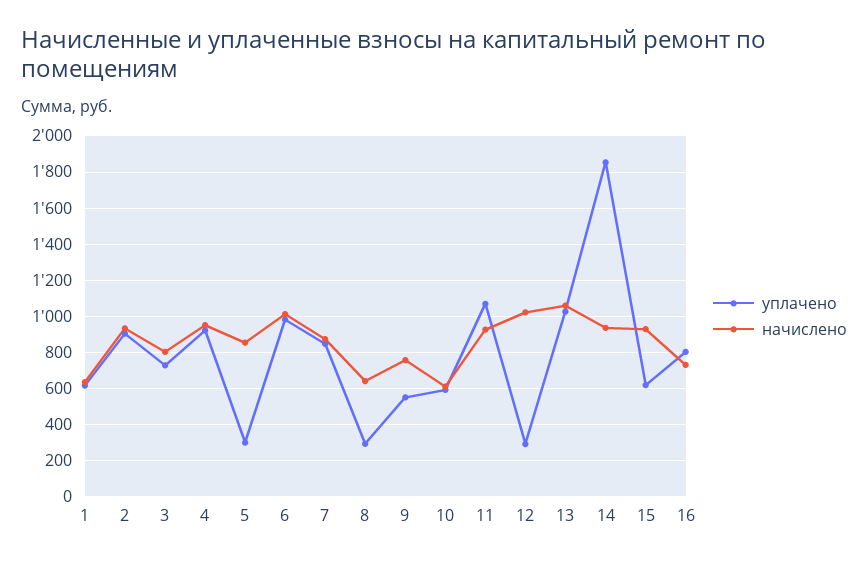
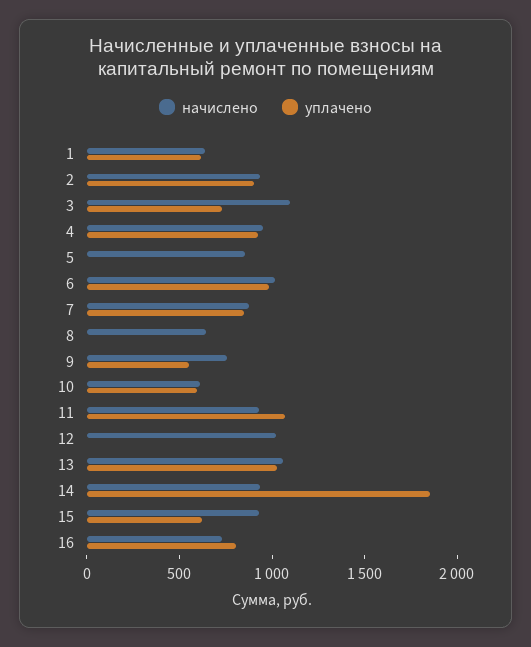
  {
    "уплачено": {
      "1": 600,
      "2": 900,
      "3": 750,
      "4": 900,
-     "5": 300,
+     "5": 0,
      "6": 1000,
      "7": 850,
-     "8": 300,
+     "8": 0,
      "9": 550,
      "10": 600,
      "11": 1050,
-     "12": 300,
+     "12": 0,
      "13": 1050,
      "14": 1850,
      "15": 600,
      "16": 800
    },
    "начислено": {
      "1": 650,
      "2": 950,
-     "3": 800,
+     "3": 1100,
      "4": 950,
      "5": 850,
      "6": 1000,
      "7": 850,
      "8": 650,
      "9": 750,
      "10": 600,
      "11": 950,
      "12": 1000,
      "13": 1050,
      "14": 950,
      "15": 950,
      "16": 750
    }
  }

